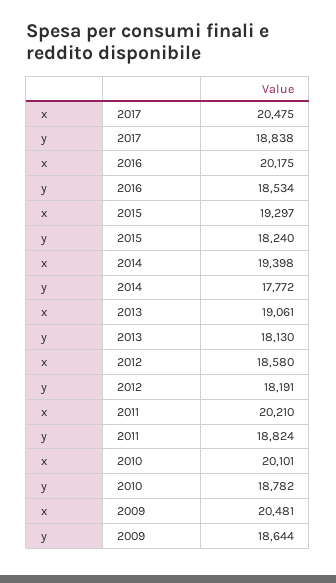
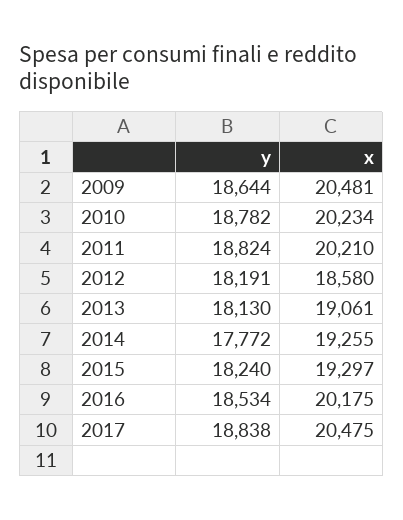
  {
    "x": {
      "2017": 20475,
      "2016": 20175,
      "2015": 19297,
-     "2014": 19398,
+     "2014": 19255,
      "2013": 19061,
      "2012": 18580,
      "2011": 20210,
-     "2010": 20101,
+     "2010": 20234,
      "2009": 20481
    },
    "y": {
      "2017": 18838,
      "2016": 18534,
      "2015": 18240,
      "2014": 17772,
      "2013": 18130,
      "2012": 18191,
      "2011": 18824,
      "2010": 18782,
      "2009": 18644
    }
  }

